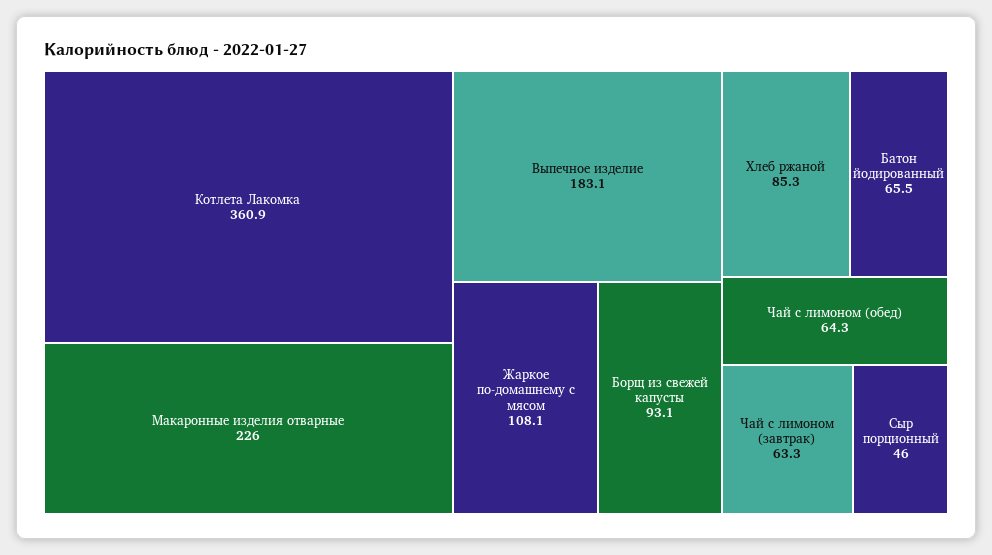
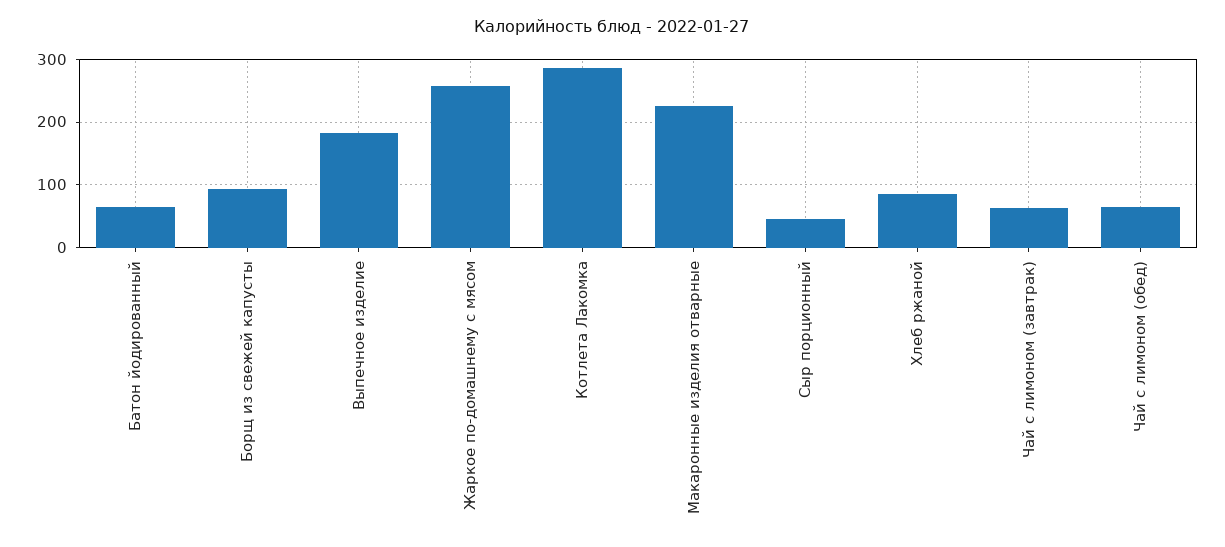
  {
-   "Котлета Лакомка": 360.9,
+   "Котлета Лакомка": 290,
    "Макаронные изделия отварные": 226,
    "Выпечное изделие": 183.1,
-   "Жаркое по-домашнему с мясом": 108.1,
+   "Жаркое по-домашнему с мясом": 260,
    "Борщ из свежей капусты": 93.1,
    "Хлеб ржаной": 85.3,
    "Батон йодированный": 65.5,
    "Чай с лимоном (обед)": 64.3,
    "Чай с лимоном (завтрак)": 63.3,
    "Сыр порционный": 46
  }

